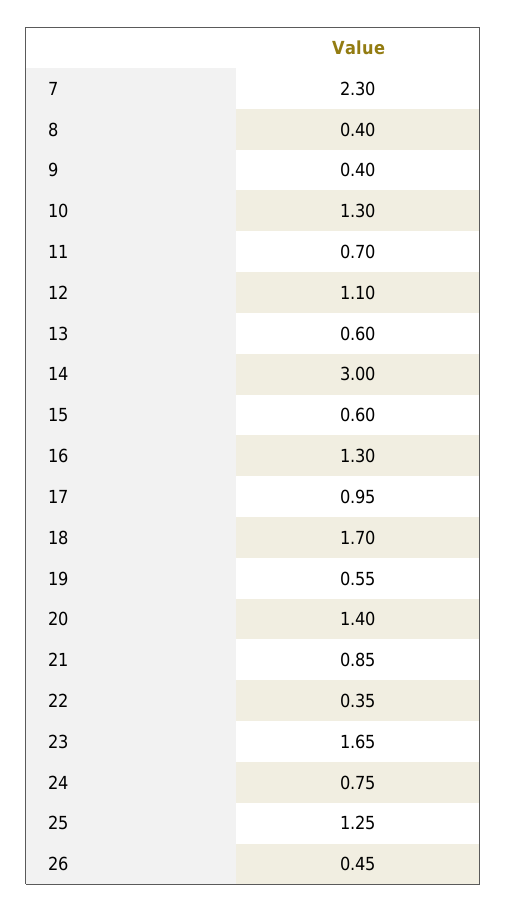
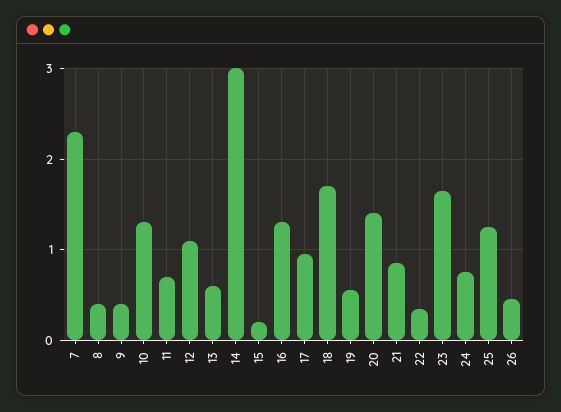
  {
    "7": 2.3,
    "8": 0.4,
    "9": 0.4,
    "10": 1.3,
    "11": 0.7,
    "12": 1.1,
    "13": 0.6,
    "14": 3,
-   "15": 0.6,
+   "15": 0.2,
    "16": 1.3,
    "17": 0.95,
    "18": 1.7,
    "19": 0.55,
    "20": 1.4,
    "21": 0.85,
    "22": 0.35,
    "23": 1.65,
    "24": 0.75,
    "25": 1.25,
    "26": 0.45
  }

